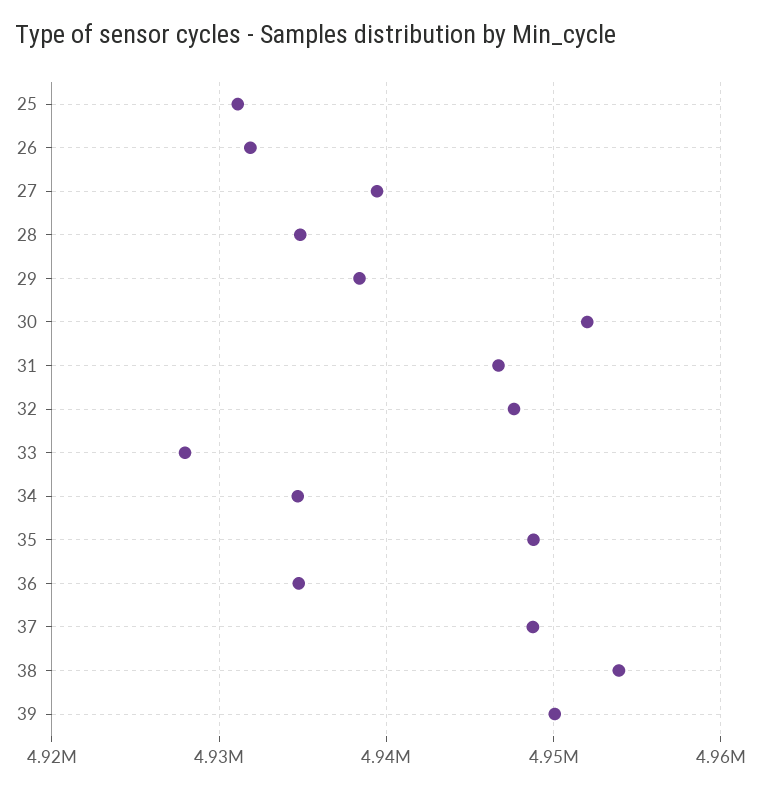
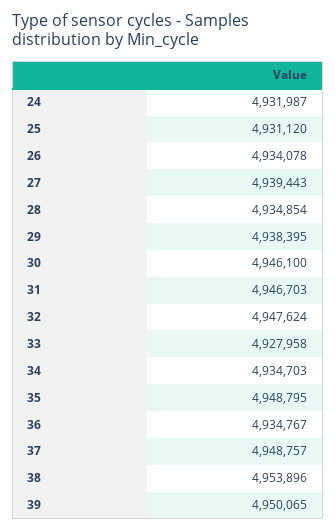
  {
    "25": 4931120,
-   "26": 4932000,
+   "26": 4934078,
    "27": 4939443,
    "28": 4934854,
    "29": 4938395,
-   "30": 4952000,
+   "30": 4946100,
    "31": 4946703,
    "32": 4947624,
    "33": 4927958,
    "34": 4934703,
    "35": 4948795,
    "36": 4934767,
    "37": 4948757,
    "38": 4953896,
-   "39": 4950065
+   "39": 4950065,
+   "24": 4931987
  }

